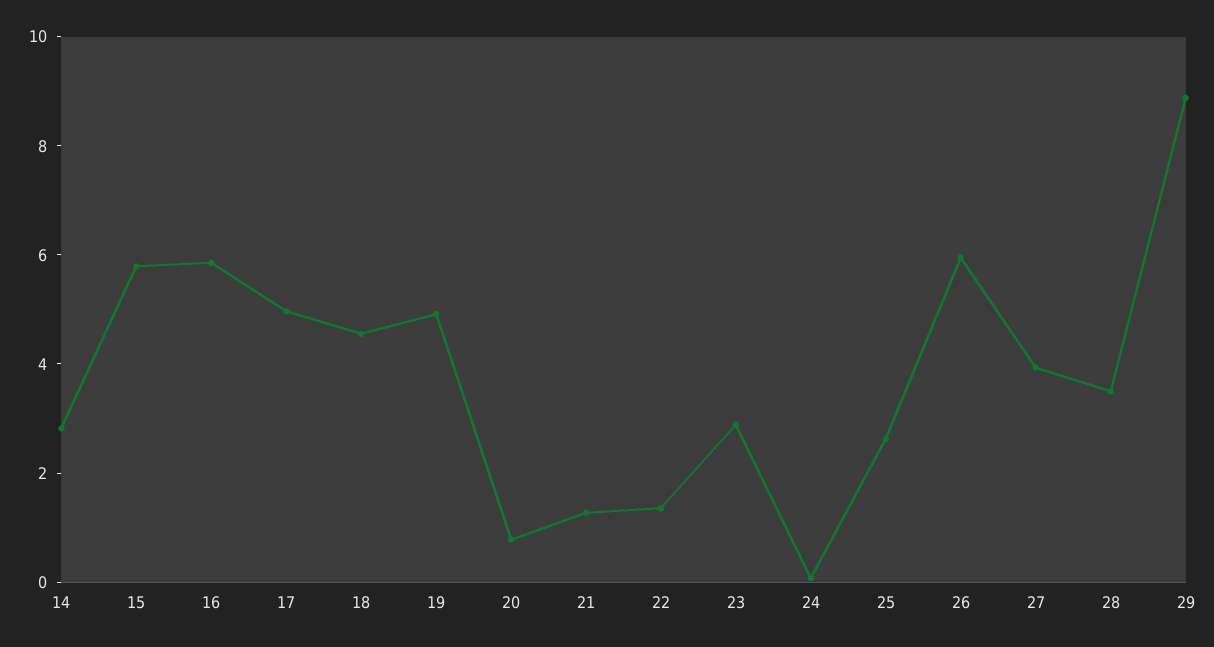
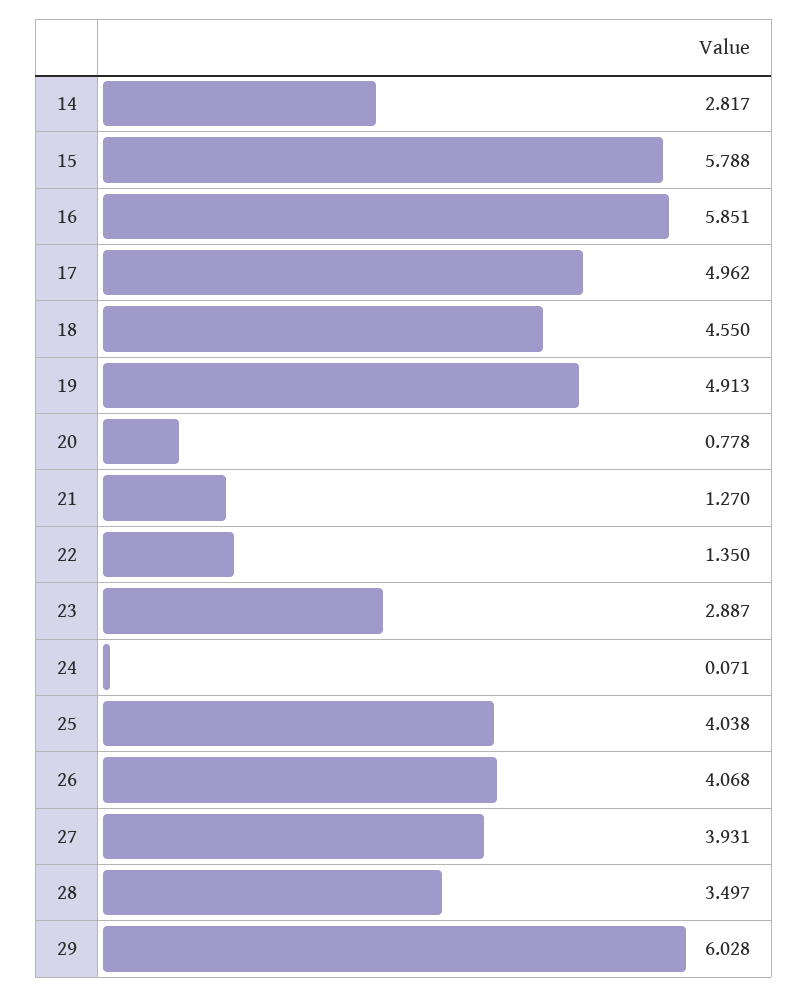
  {
    "14": 2.817,
    "15": 5.788,
    "16": 5.851,
    "17": 4.962,
    "18": 4.55,
    "19": 4.913,
    "20": 0.778,
    "21": 1.27,
    "22": 1.35,
    "23": 2.887,
    "24": 0.071,
-   "25": 2.5,
+   "25": 4.038,
-   "26": 6,
+   "26": 4.068,
    "27": 3.931,
    "28": 3.497,
-   "29": 9
+   "29": 6.028
  }

